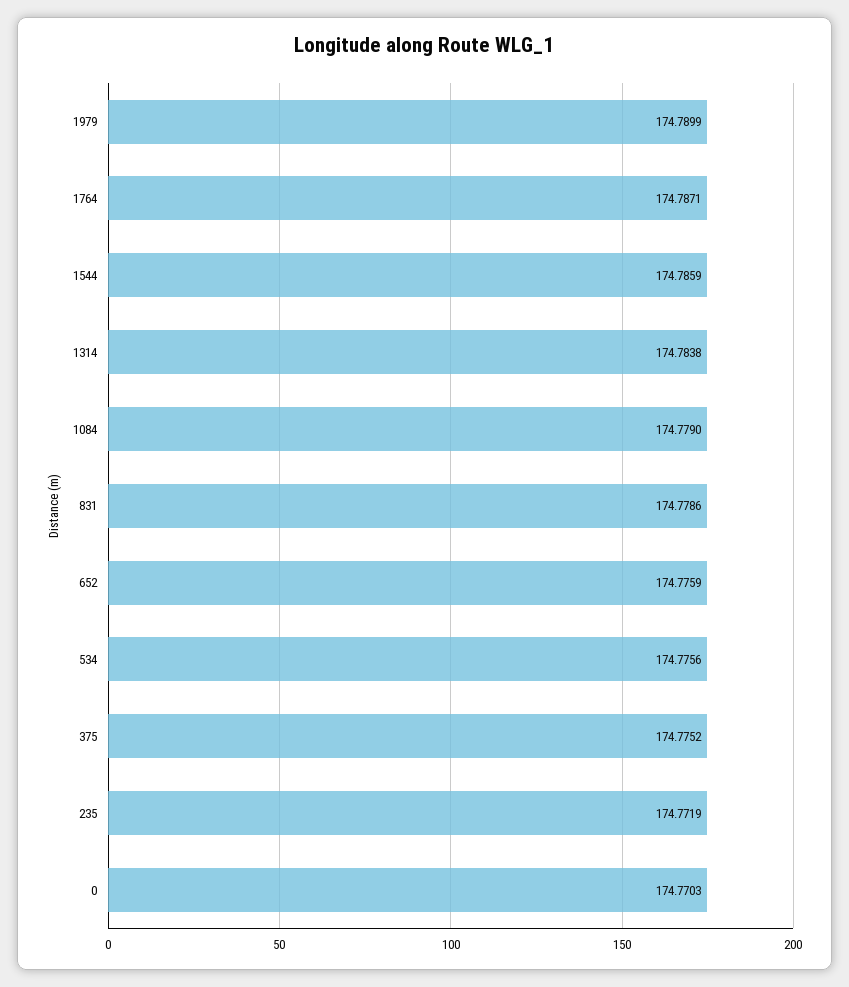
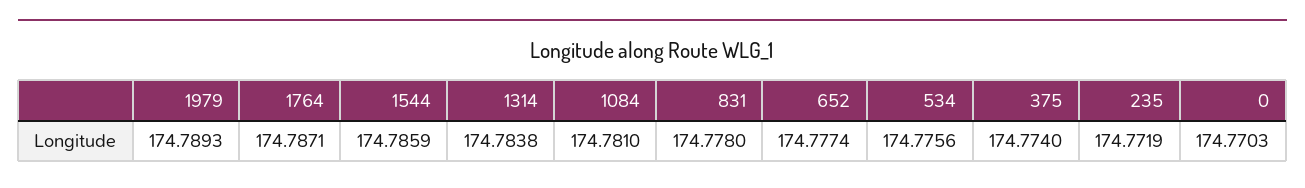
  {
-   "1979": 174.7899,
+   "1979": 174.7893,
    "1764": 174.7871,
    "1544": 174.7859,
    "1314": 174.7838,
-   "1084": 174.779,
+   "1084": 174.781,
-   "831": 174.7786,
+   "831": 174.778,
-   "652": 174.7759,
+   "652": 174.7774,
    "534": 174.7756,
-   "375": 174.7752,
+   "375": 174.774,
    "235": 174.7719,
    "0": 174.7703
  }

